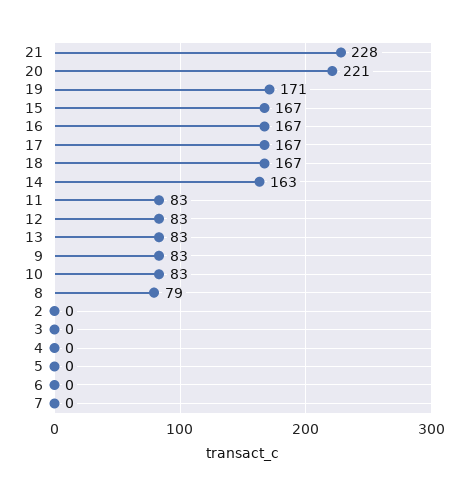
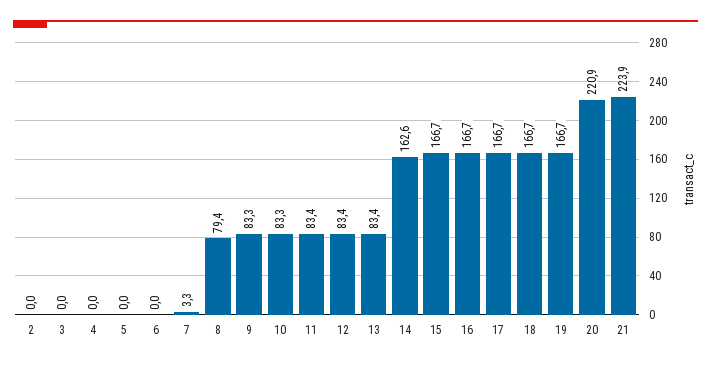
  {
-   "21": 228,
+   "21": 223.9,
    "20": 220.9,
-   "19": 171,
+   "19": 166.7,
    "15": 166.7,
    "16": 166.7,
    "17": 166.7,
    "18": 166.7,
    "14": 162.6,
    "11": 83.4,
    "12": 83.4,
    "13": 83.4,
    "9": 83.3,
    "10": 83.3,
    "8": 79.4,
    "2": 0,
    "3": 0,
    "4": 0,
    "5": 0,
    "6": 0,
-   "7": 0
+   "7": 3.3
  }

